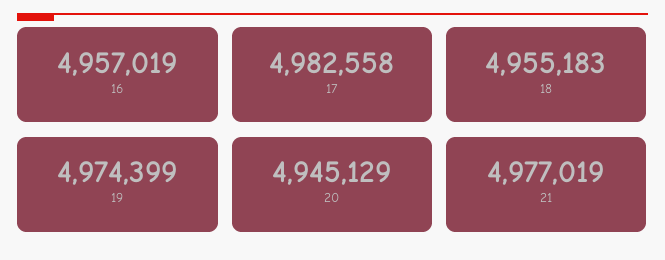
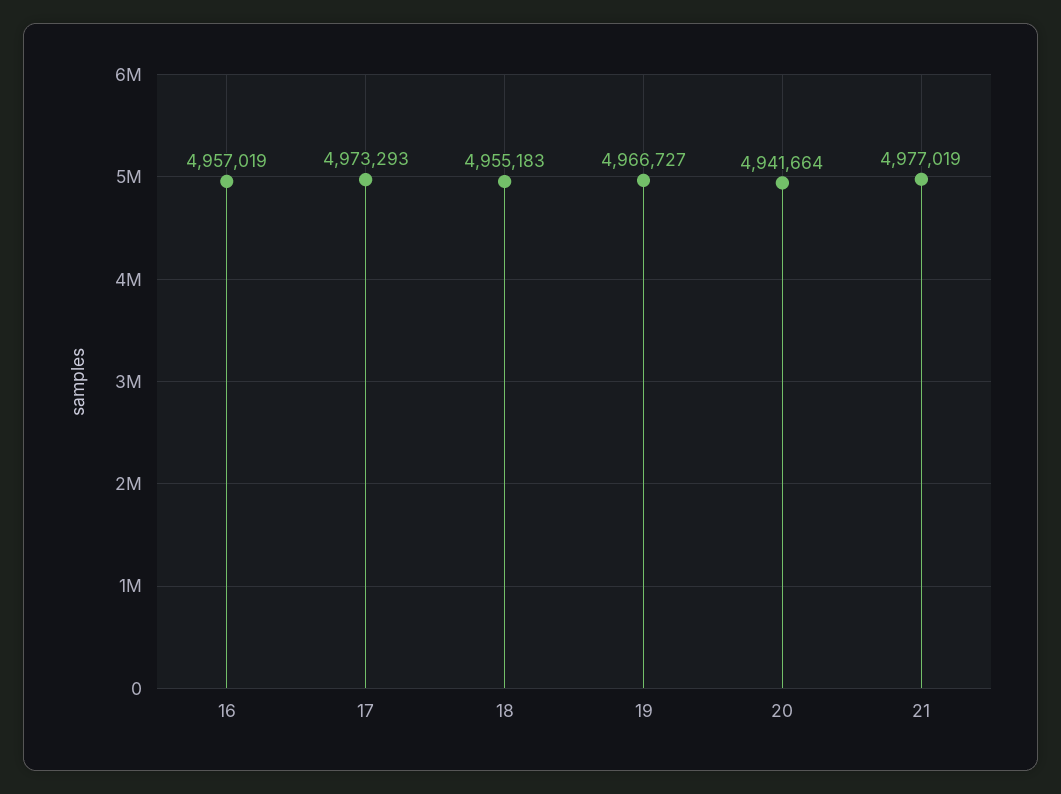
  {
    "16": 4957019,
-   "17": 4982558,
+   "17": 4973293,
    "18": 4955183,
-   "19": 4974399,
+   "19": 4966727,
-   "20": 4945129,
+   "20": 4941664,
    "21": 4977019
  }

